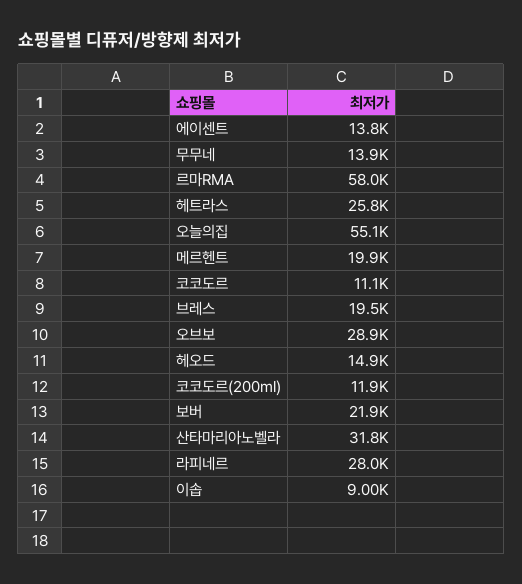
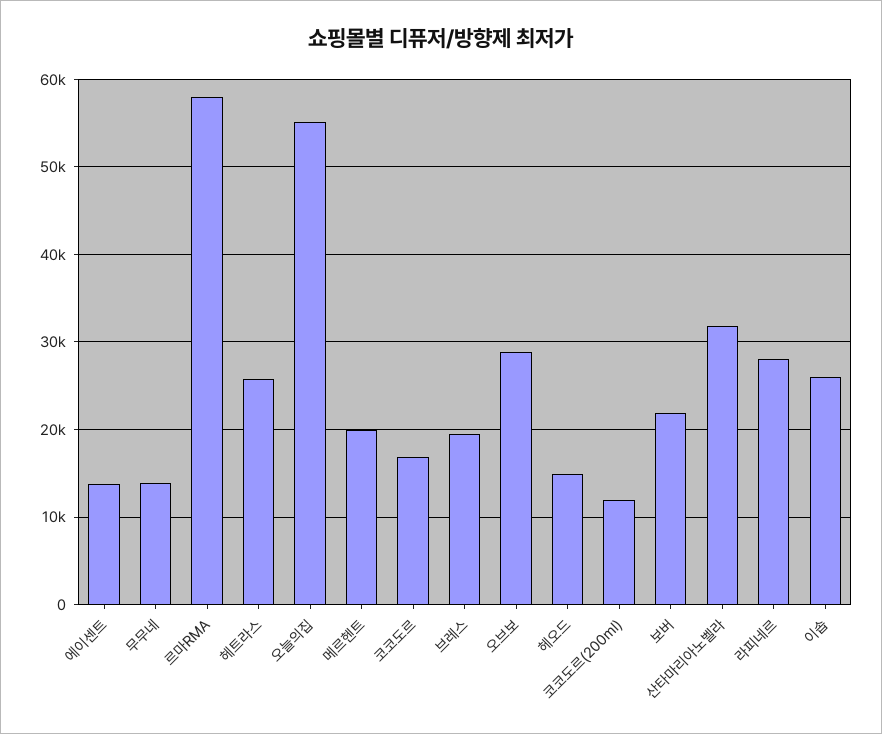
  {
    "에이센트": 13800,
    "무무네": 13900,
    "르마RMA": 58000,
    "헤트라스": 25800,
    "오늘의집": 55100,
    "메르헨트": 19900,
-   "코코도르": 11100,
+   "코코도르": 17000,
    "브레스": 19500,
    "오브보": 28900,
    "헤오드": 14900,
    "코코도르(200ml)": 11900,
    "보버": 21900,
    "산타마리아노벨라": 31800,
    "라피네르": 28000,
-   "이솝": 9000
+   "이솝": 26000
  }

